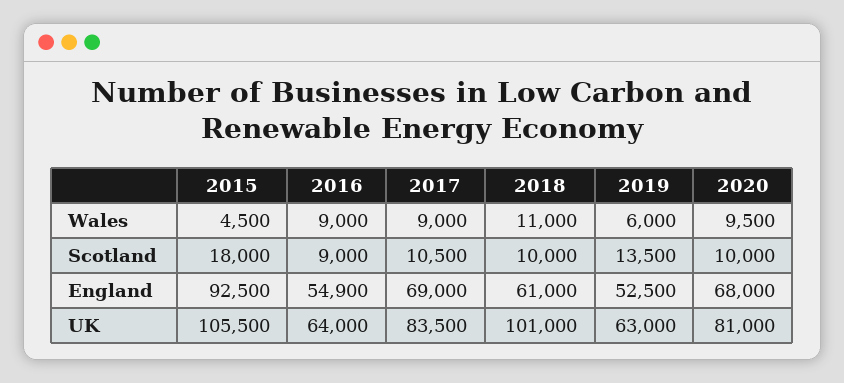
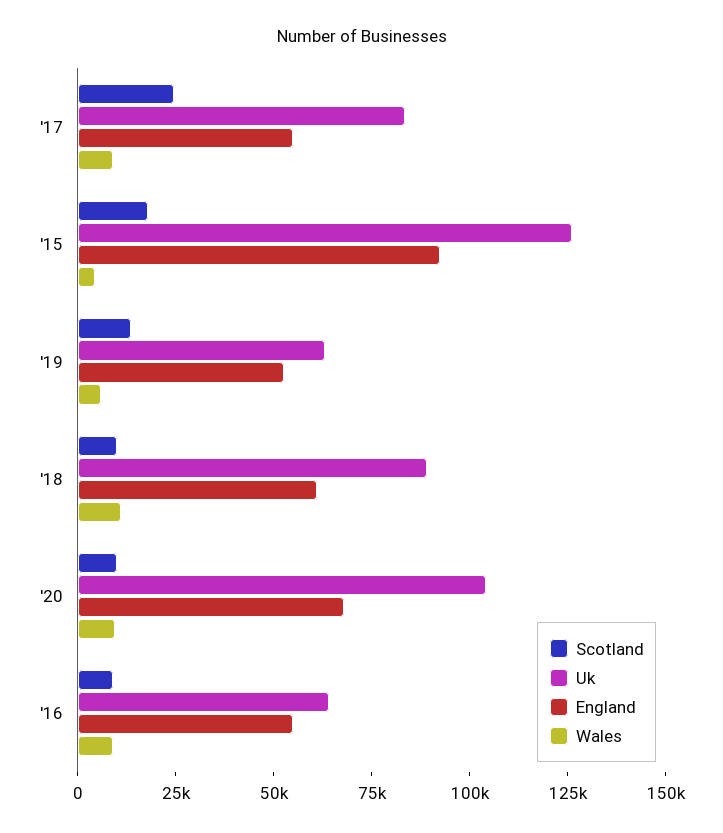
  {
    "Wales": {
      "2015": 4500,
      "2016": 9000,
      "2017": 9000,
      "2018": 11000,
      "2019": 6000,
      "2020": 9500
    },
    "Scotland": {
      "2015": 18000,
      "2016": 9000,
-     "2017": 10500,
+     "2017": 25000,
      "2018": 10000,
      "2019": 13500,
      "2020": 10000
    },
    "England": {
      "2015": 92500,
      "2016": 54900,
-     "2017": 69000,
+     "2017": 55000,
      "2018": 61000,
      "2019": 52500,
      "2020": 68000
    },
    "UK": {
-     "2015": 105500,
+     "2015": 125000,
      "2016": 64000,
      "2017": 83500,
-     "2018": 101000,
+     "2018": 90000,
      "2019": 63000,
-     "2020": 81000
+     "2020": 105000
    }
  }

